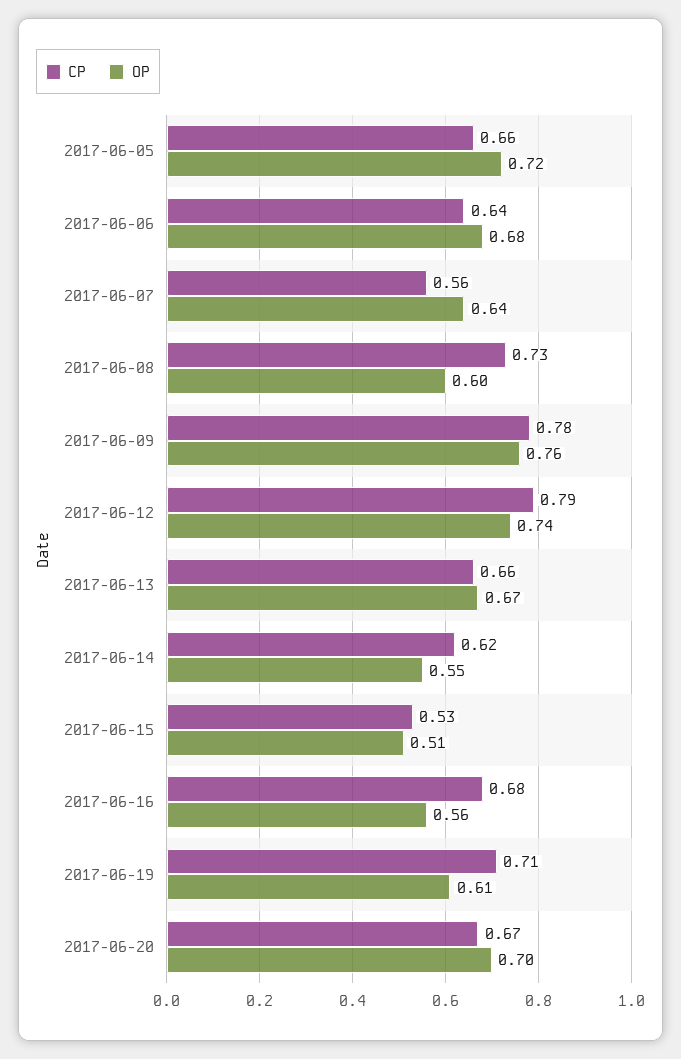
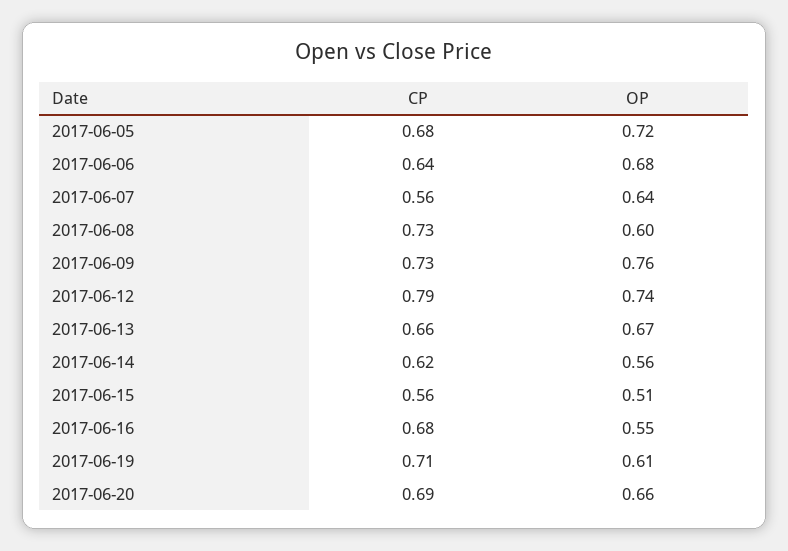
  {
    "CP": {
-     "2017-06-05": 0.66,
+     "2017-06-05": 0.68,
      "2017-06-06": 0.64,
      "2017-06-07": 0.56,
      "2017-06-08": 0.73,
-     "2017-06-09": 0.78,
+     "2017-06-09": 0.73,
      "2017-06-12": 0.79,
      "2017-06-13": 0.66,
      "2017-06-14": 0.62,
-     "2017-06-15": 0.53,
+     "2017-06-15": 0.56,
      "2017-06-16": 0.68,
      "2017-06-19": 0.71,
-     "2017-06-20": 0.67
+     "2017-06-20": 0.69
    },
    "OP": {
      "2017-06-05": 0.72,
      "2017-06-06": 0.68,
      "2017-06-07": 0.64,
      "2017-06-08": 0.6,
      "2017-06-09": 0.76,
      "2017-06-12": 0.74,
      "2017-06-13": 0.67,
-     "2017-06-14": 0.55,
+     "2017-06-14": 0.56,
      "2017-06-15": 0.51,
-     "2017-06-16": 0.56,
+     "2017-06-16": 0.55,
      "2017-06-19": 0.61,
-     "2017-06-20": 0.7
+     "2017-06-20": 0.66
    }
  }

